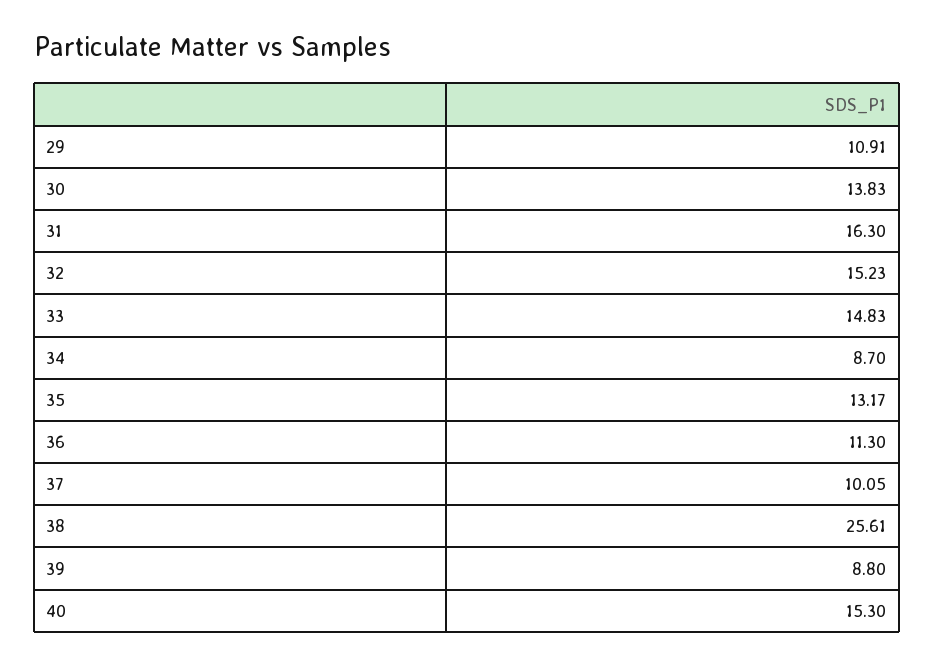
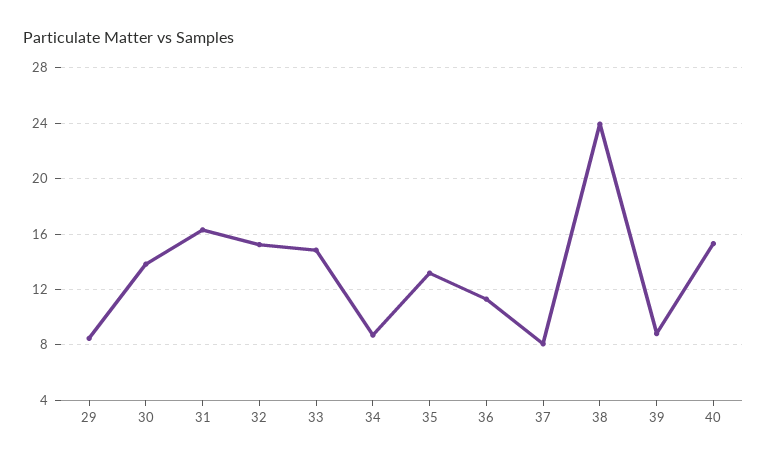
  {
-   "29": 10.91,
+   "29": 8.5,
    "30": 13.83,
    "31": 16.3,
    "32": 15.23,
    "33": 14.83,
    "34": 8.7,
    "35": 13.17,
    "36": 11.3,
-   "37": 10.05,
+   "37": 8,
-   "38": 25.61,
+   "38": 24,
    "39": 8.8,
    "40": 15.3
  }

